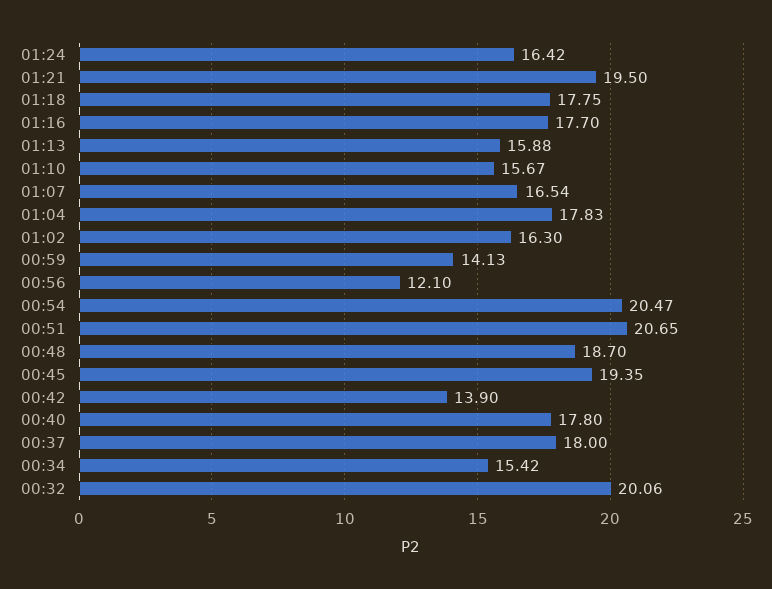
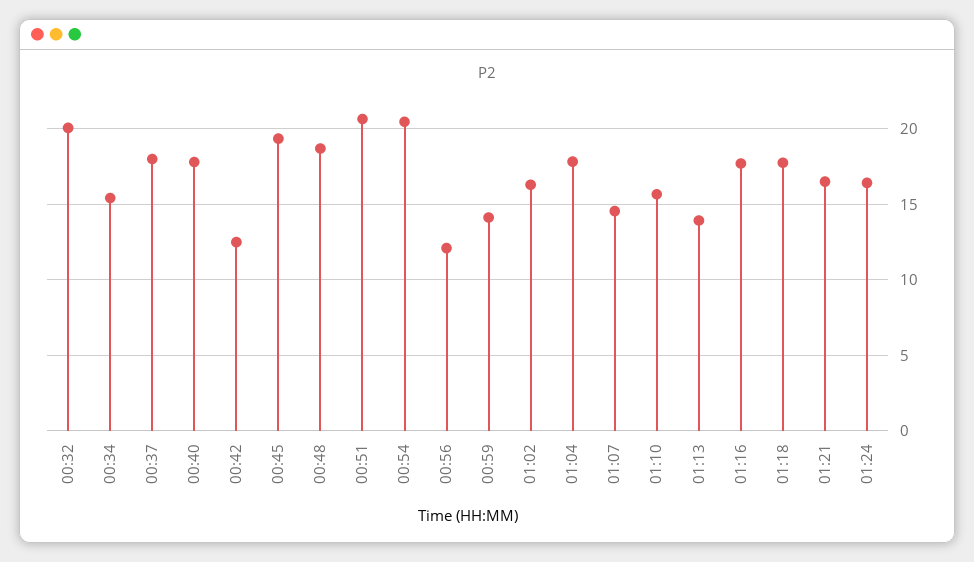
  {
    "01:24": 16.42,
-   "01:21": 19.5,
+   "01:21": 16.5,
    "01:18": 17.75,
    "01:16": 17.7,
-   "01:13": 15.88,
+   "01:13": 14,
    "01:10": 15.67,
-   "01:07": 16.54,
+   "01:07": 14.5,
    "01:04": 17.83,
    "01:02": 16.3,
    "00:59": 14.13,
    "00:56": 12.1,
    "00:54": 20.47,
    "00:51": 20.65,
    "00:48": 18.7,
    "00:45": 19.35,
-   "00:42": 13.9,
+   "00:42": 12.5,
    "00:40": 17.8,
    "00:37": 18,
    "00:34": 15.42,
    "00:32": 20.06
  }

